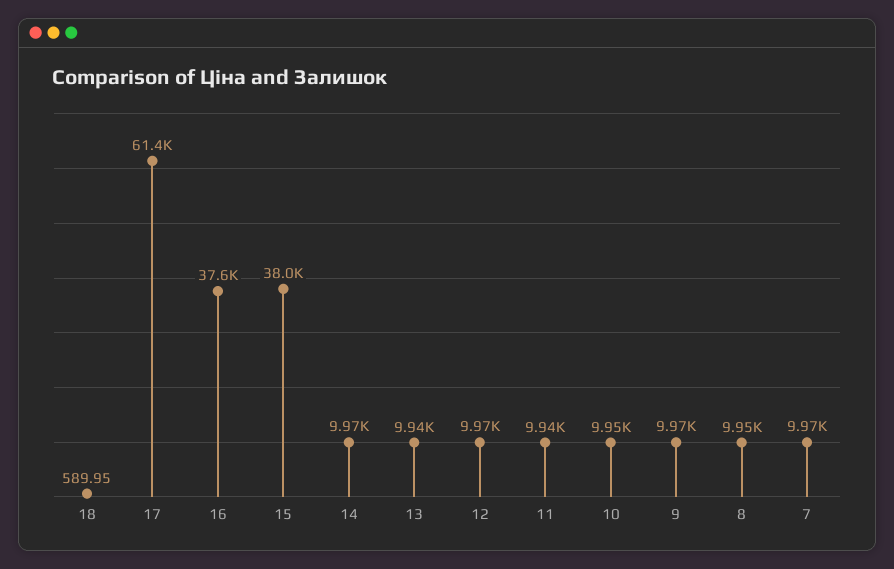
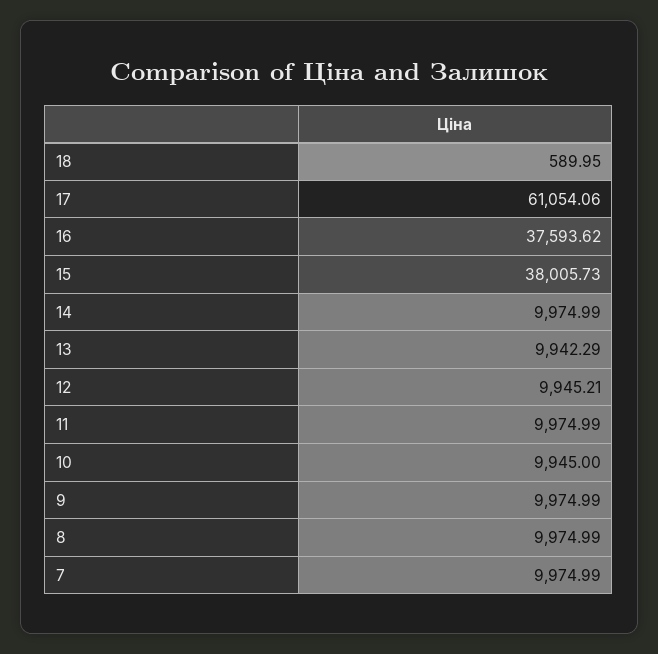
  {
    "18": 589.95,
-   "17": 61400,
+   "17": 61054.06,
    "16": 37593.62,
    "15": 38005.73,
    "14": 9974.99,
    "13": 9942.29,
-   "12": 9970,
+   "12": 9945.21,
-   "11": 9940,
+   "11": 9974.99,
    "10": 9945,
    "9": 9974.99,
-   "8": 9950,
+   "8": 9974.99,
    "7": 9974.99
  }

